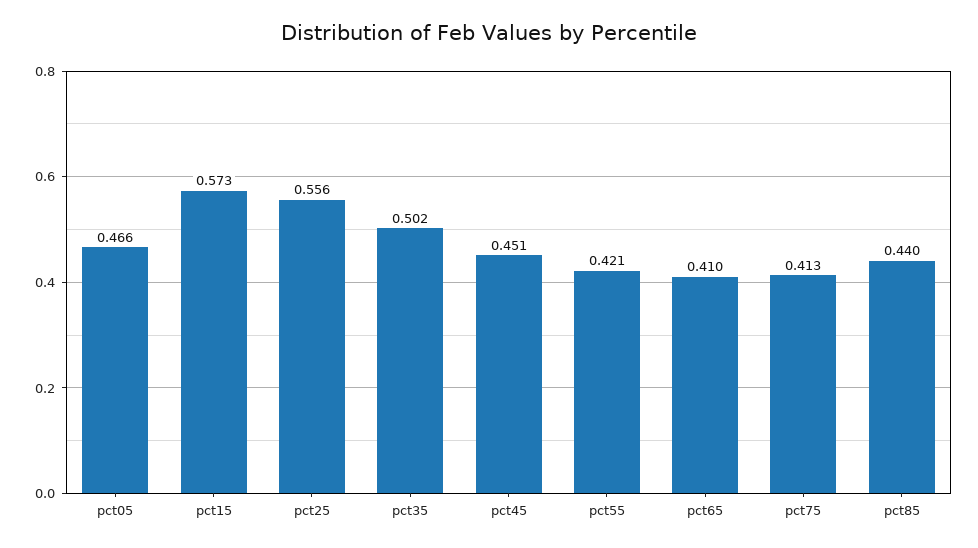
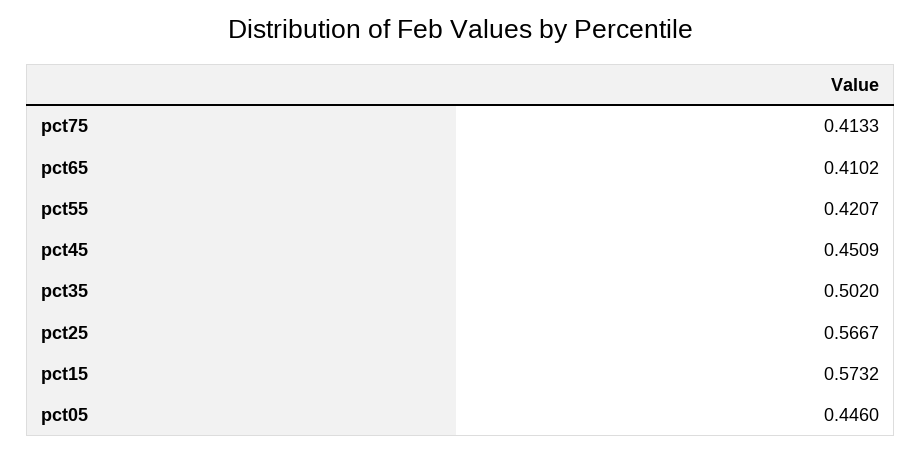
  {
-   "pct05": 0.466,
+   "pct05": 0.446,
    "pct15": 0.5732,
-   "pct25": 0.556,
+   "pct25": 0.5667,
    "pct35": 0.502,
    "pct45": 0.4509,
    "pct55": 0.4207,
    "pct65": 0.4102,
-   "pct75": 0.4133,
+   "pct75": 0.4133
-   "pct85": 0.44
  }

